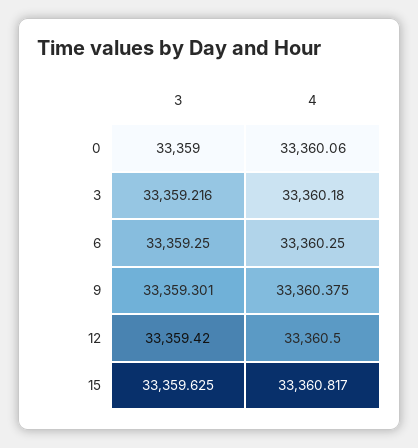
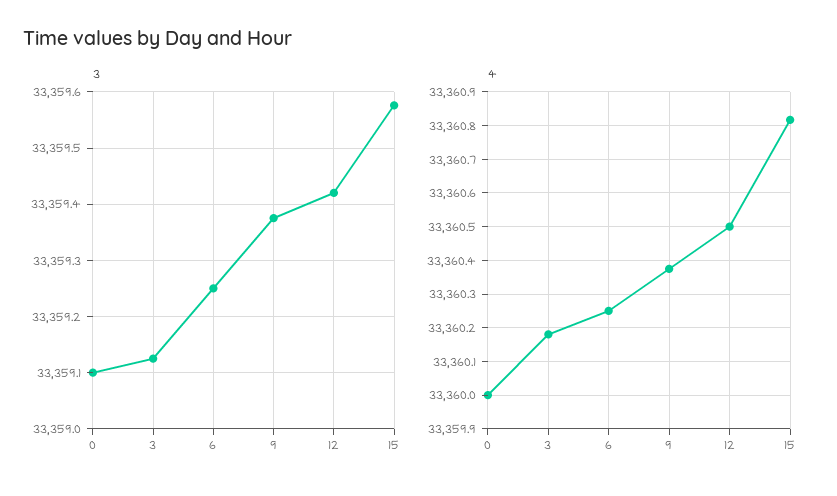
  {
    "3": {
-     "0": 33359,
+     "0": 33359.1,
-     "3": 33359.216,
+     "3": 33359.12,
      "6": 33359.25,
-     "9": 33359.301,
+     "9": 33359.38,
      "12": 33359.42,
-     "15": 33359.625
+     "15": 33359.58
    },
    "4": {
-     "0": 33360.06,
+     "0": 33360,
      "3": 33360.18,
      "6": 33360.25,
      "9": 33360.375,
      "12": 33360.5,
      "15": 33360.817
    }
  }

